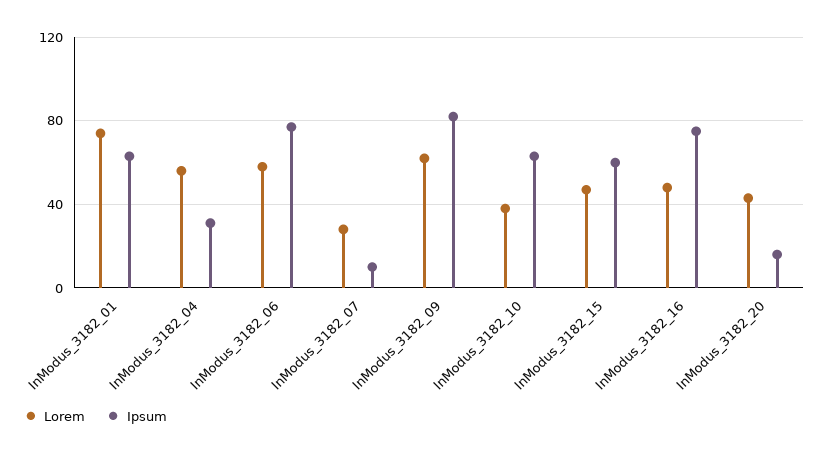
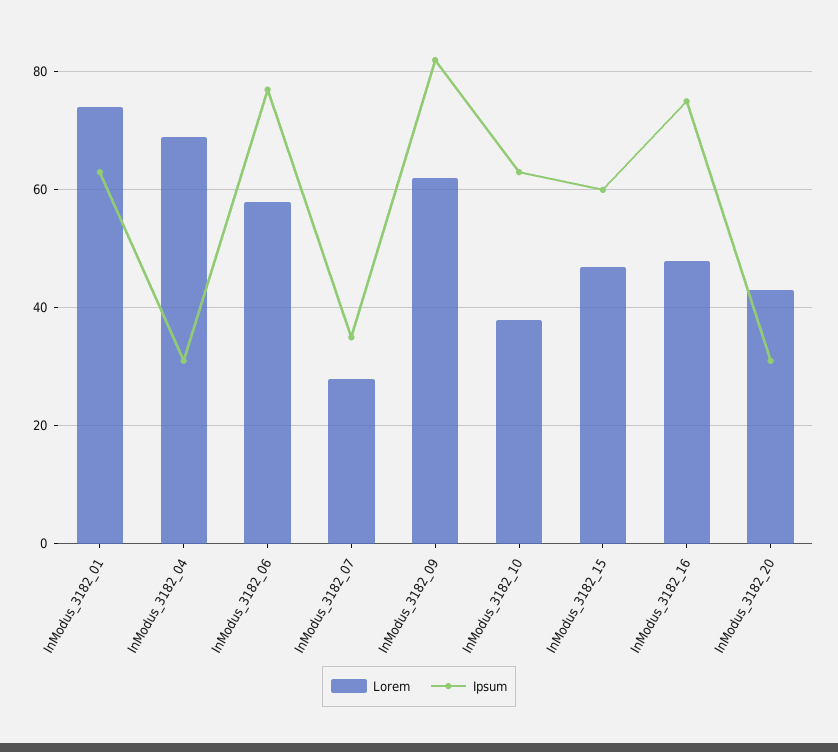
  {
    "Lorem": {
      "InModus_3182_01": 75,
-     "InModus_3182_04": 55,
+     "InModus_3182_04": 70,
      "InModus_3182_06": 60,
      "InModus_3182_07": 30,
      "InModus_3182_09": 60,
      "InModus_3182_10": 40,
      "InModus_3182_15": 45,
      "InModus_3182_16": 50,
      "InModus_3182_20": 45
    },
    "Ipsum": {
      "InModus_3182_01": 65,
      "InModus_3182_04": 30,
      "InModus_3182_06": 75,
-     "InModus_3182_07": 10,
+     "InModus_3182_07": 35,
      "InModus_3182_09": 80,
      "InModus_3182_10": 65,
      "InModus_3182_15": 60,
      "InModus_3182_16": 75,
-     "InModus_3182_20": 15
+     "InModus_3182_20": 30
    }
  }

